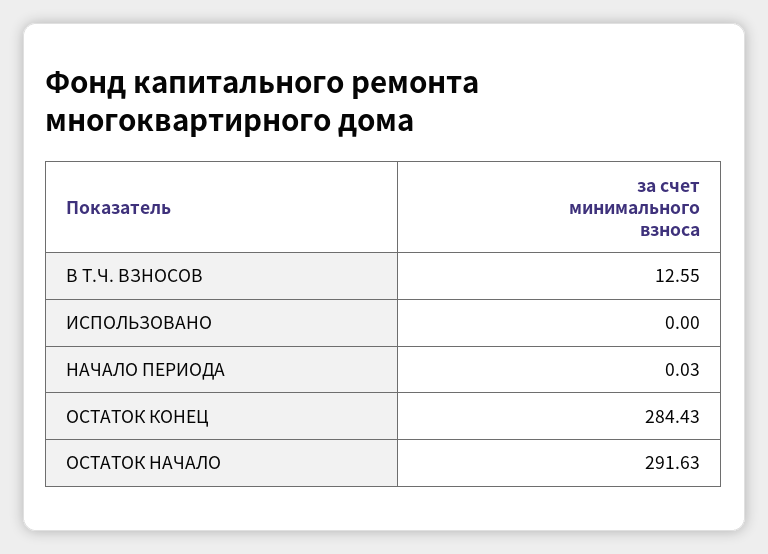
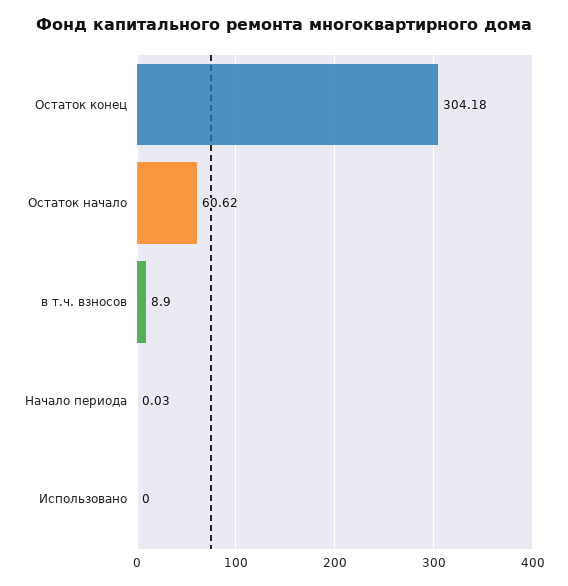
  {
-   "В Т.Ч. ВЗНОСОВ": 12.55,
+   "В Т.Ч. ВЗНОСОВ": 8.9,
    "ИСПОЛЬЗОВАНО": 0,
    "НАЧАЛО ПЕРИОДА": 0.03,
-   "ОСТАТОК КОНЕЦ": 284.43,
+   "ОСТАТОК КОНЕЦ": 304.18,
-   "ОСТАТОК НАЧАЛО": 291.63
+   "ОСТАТОК НАЧАЛО": 60.62
  }

